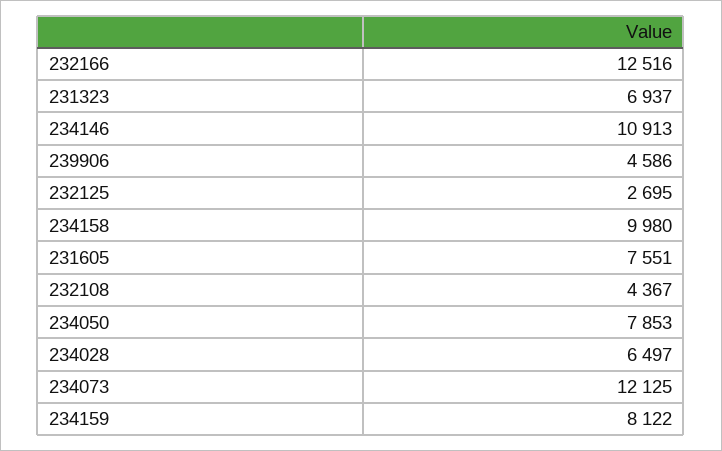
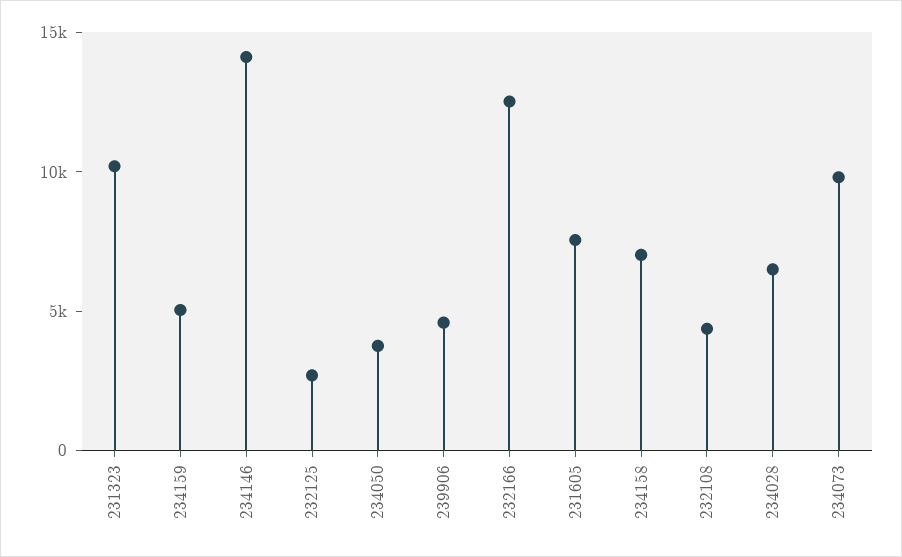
  {
    "232166": 12516,
-   "231323": 6937,
+   "231323": 10000,
-   "234146": 10913,
+   "234146": 14000,
    "239906": 4586,
    "232125": 2695,
-   "234158": 9980,
+   "234158": 7000,
    "231605": 7551,
    "232108": 4367,
-   "234050": 7853,
+   "234050": 4000,
    "234028": 6497,
-   "234073": 12125,
+   "234073": 10000,
-   "234159": 8122
+   "234159": 5000
  }

